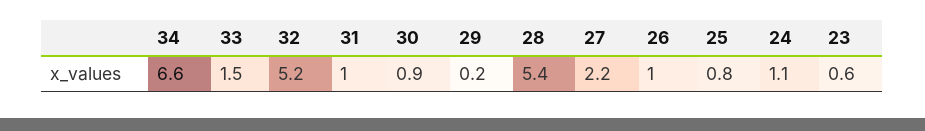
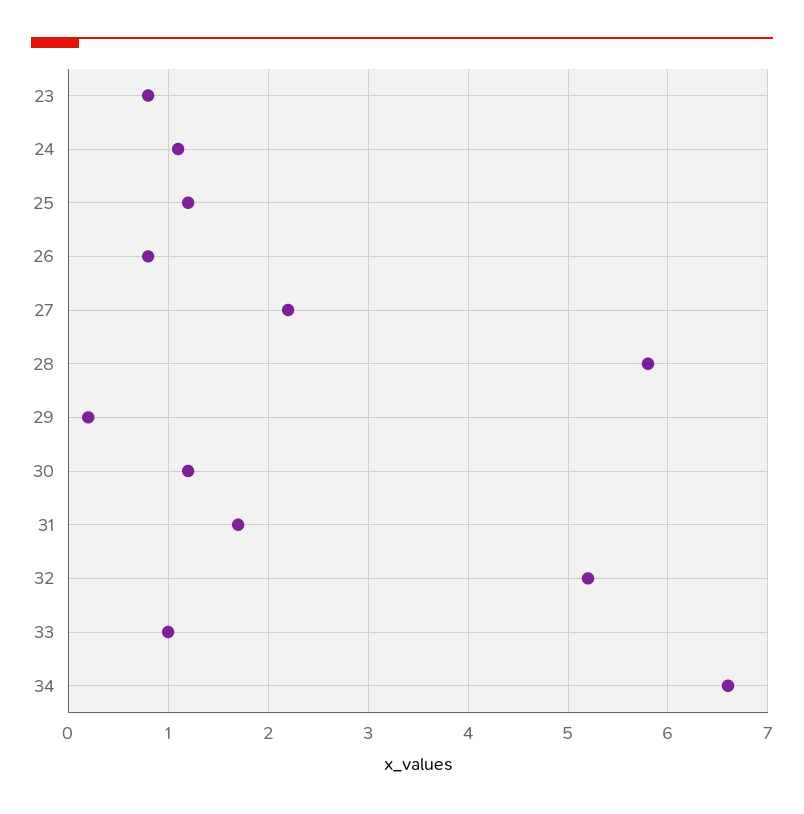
  {
    "34": 6.6,
-   "33": 1.5,
+   "33": 1,
    "32": 5.2,
-   "31": 1,
+   "31": 1.7,
-   "30": 0.9,
+   "30": 1.2,
    "29": 0.2,
-   "28": 5.4,
+   "28": 5.8,
    "27": 2.2,
-   "26": 1,
+   "26": 0.8,
-   "25": 0.8,
+   "25": 1.2,
    "24": 1.1,
-   "23": 0.6
+   "23": 0.8
  }

